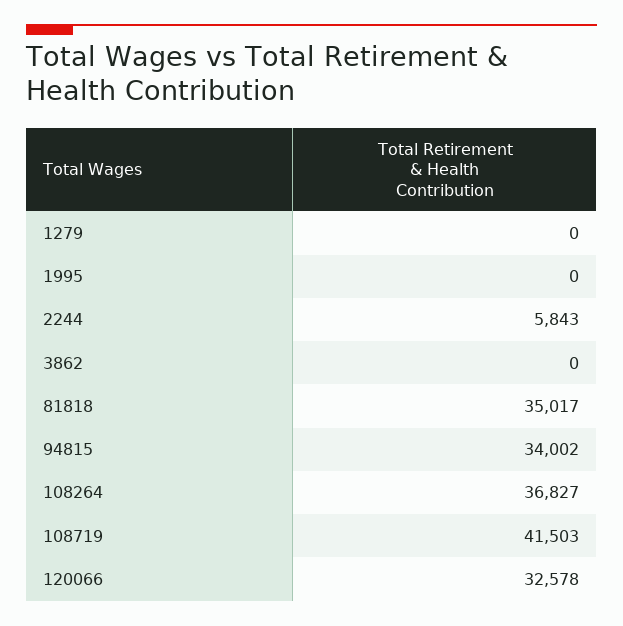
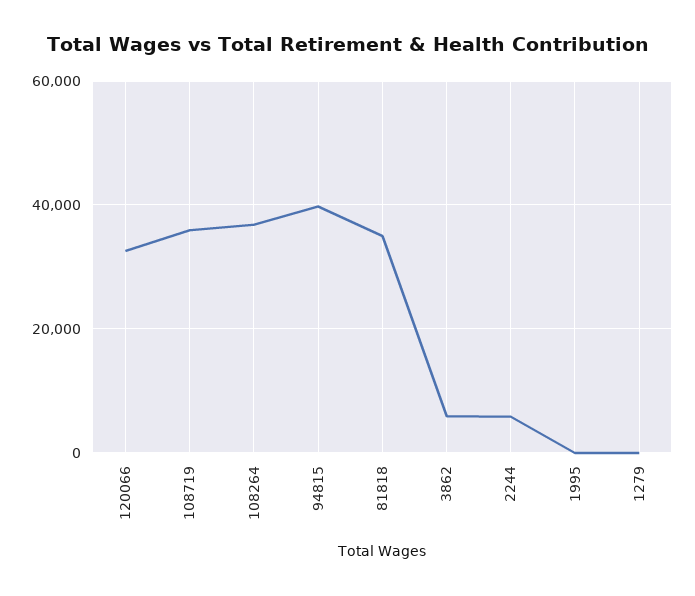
  {
    "1279": 0,
    "1995": 0,
    "2244": 5843,
-   "3862": 0,
+   "3862": 6000,
    "81818": 35017,
-   "94815": 34002,
+   "94815": 40000,
    "108264": 36827,
-   "108719": 41503,
+   "108719": 36000,
    "120066": 32578
  }

